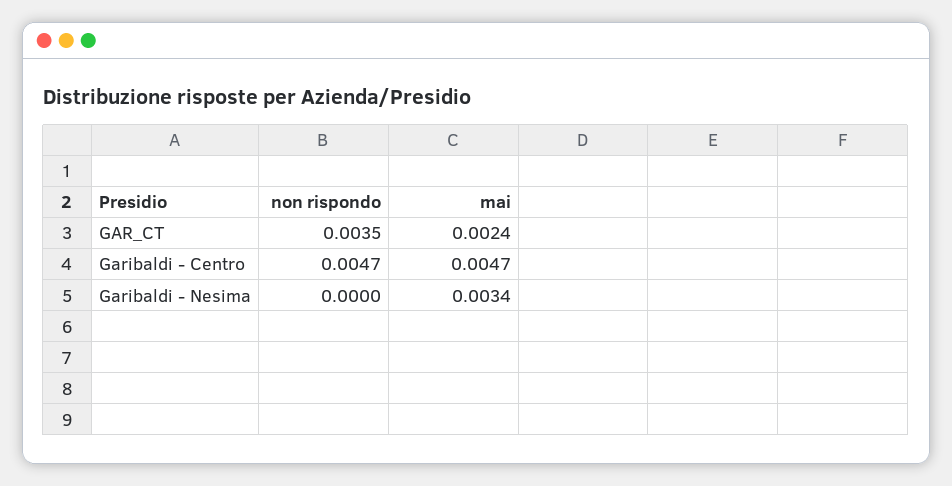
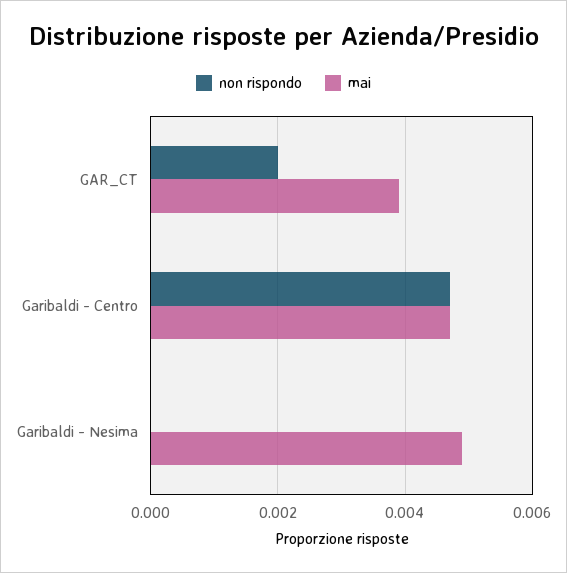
  {
    "non rispondo": {
-     "GAR_CT": 0.0035,
+     "GAR_CT": 0.002,
      "Garibaldi - Centro": 0.0047,
      "Garibaldi - Nesima": 0
    },
    "mai": {
-     "GAR_CT": 0.0024,
+     "GAR_CT": 0.004,
      "Garibaldi - Centro": 0.0047,
-     "Garibaldi - Nesima": 0.0034
+     "Garibaldi - Nesima": 0.005
    }
  }

